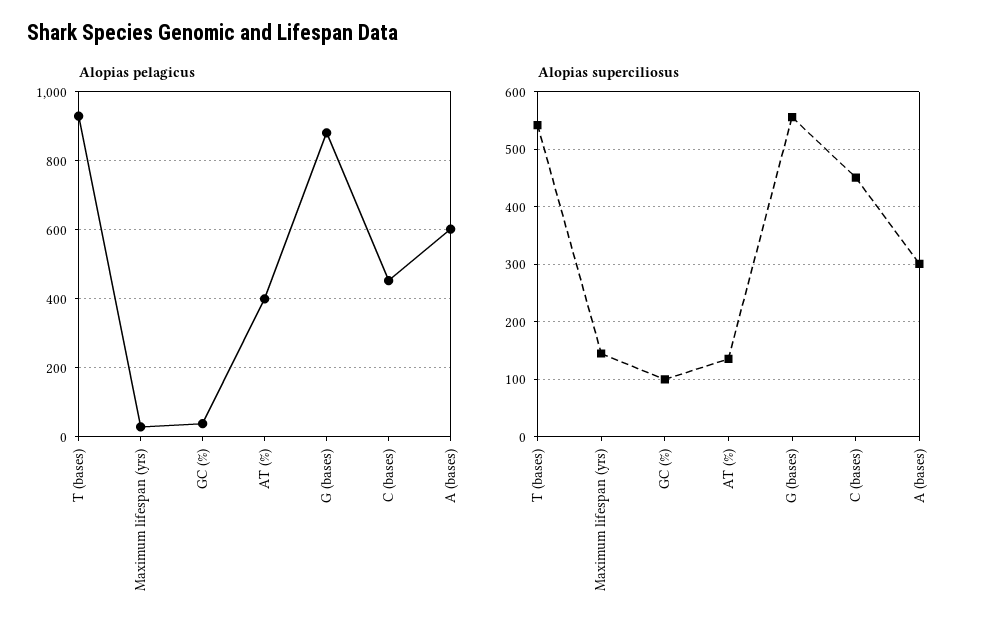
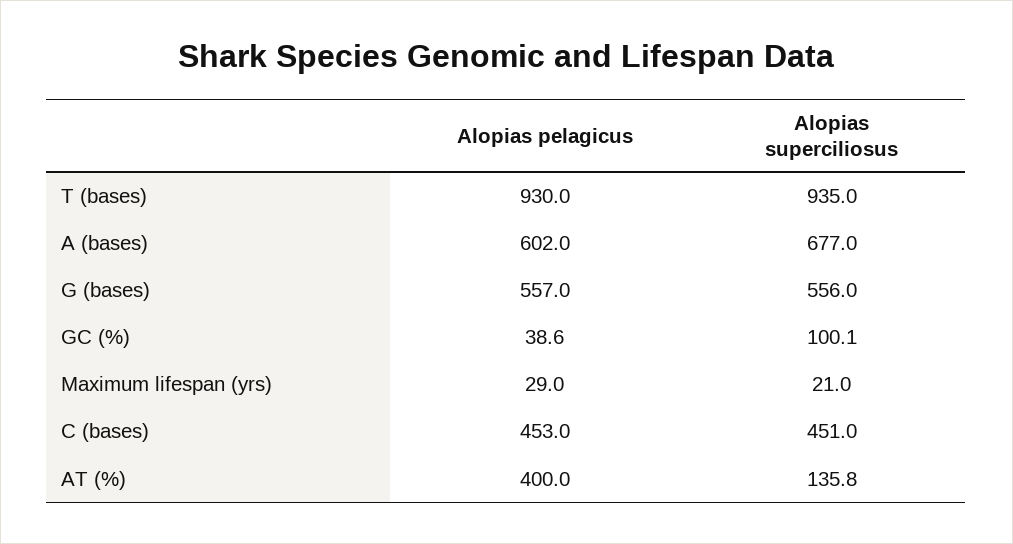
  {
    "Alopias pelagicus": {
      "T (bases)": 930,
      "Maximum lifespan (yrs)": 29,
      "GC (%)": 38.6,
      "AT (%)": 400,
-     "G (bases)": 880,
+     "G (bases)": 557,
      "C (bases)": 453,
      "A (bases)": 602
    },
    "Alopias superciliosus": {
-     "T (bases)": 540,
+     "T (bases)": 935,
-     "Maximum lifespan (yrs)": 140,
+     "Maximum lifespan (yrs)": 21,
      "GC (%)": 100.1,
      "AT (%)": 135.8,
      "G (bases)": 556,
      "C (bases)": 451,
-     "A (bases)": 300
+     "A (bases)": 677
    }
  }

